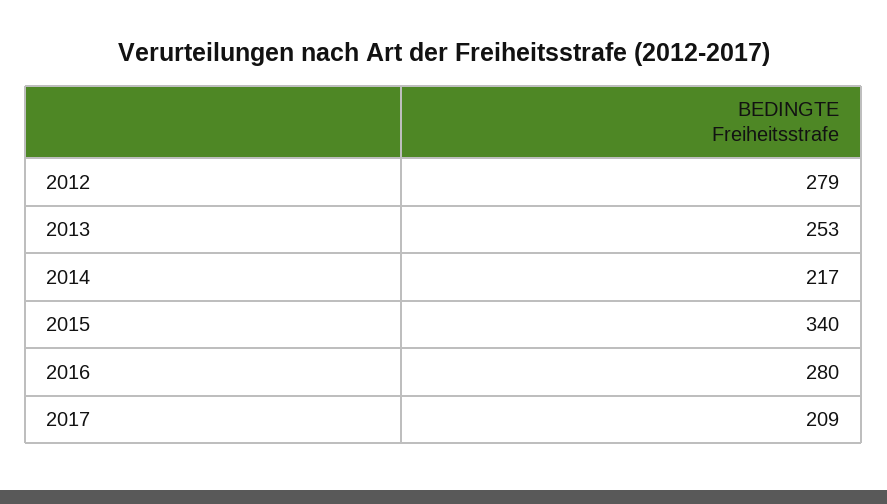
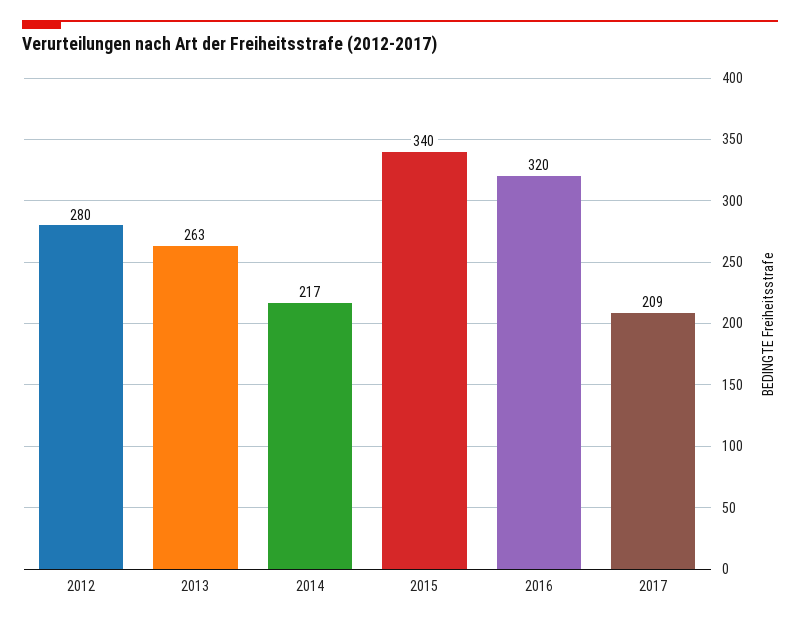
  {
-   "2012": 279,
+   "2012": 280,
-   "2013": 253,
+   "2013": 263,
    "2014": 217,
    "2015": 340,
-   "2016": 280,
+   "2016": 320,
    "2017": 209
  }

